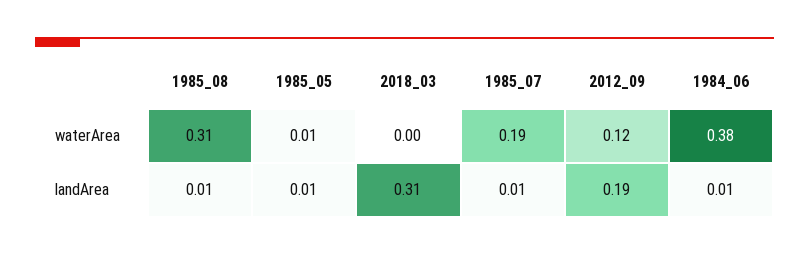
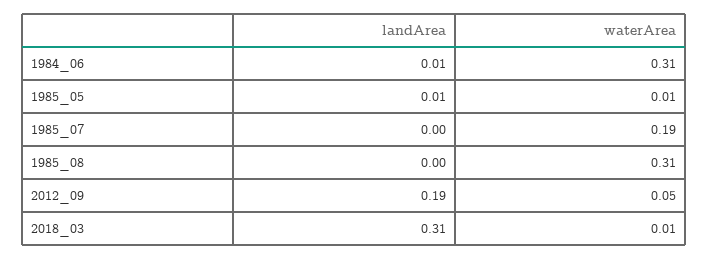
  {
    "1985_08": {
      "waterArea": 0.31,
-     "landArea": 0.01
+     "landArea": 0
    },
    "1985_05": {
      "waterArea": 0.01,
      "landArea": 0.01
    },
    "2018_03": {
-     "waterArea": 0,
+     "waterArea": 0.01,
      "landArea": 0.31
    },
    "1985_07": {
      "waterArea": 0.19,
-     "landArea": 0.01
+     "landArea": 0
    },
    "2012_09": {
-     "waterArea": 0.12,
+     "waterArea": 0.05,
      "landArea": 0.19
    },
    "1984_06": {
-     "waterArea": 0.38,
+     "waterArea": 0.31,
      "landArea": 0.01
    }
  }

